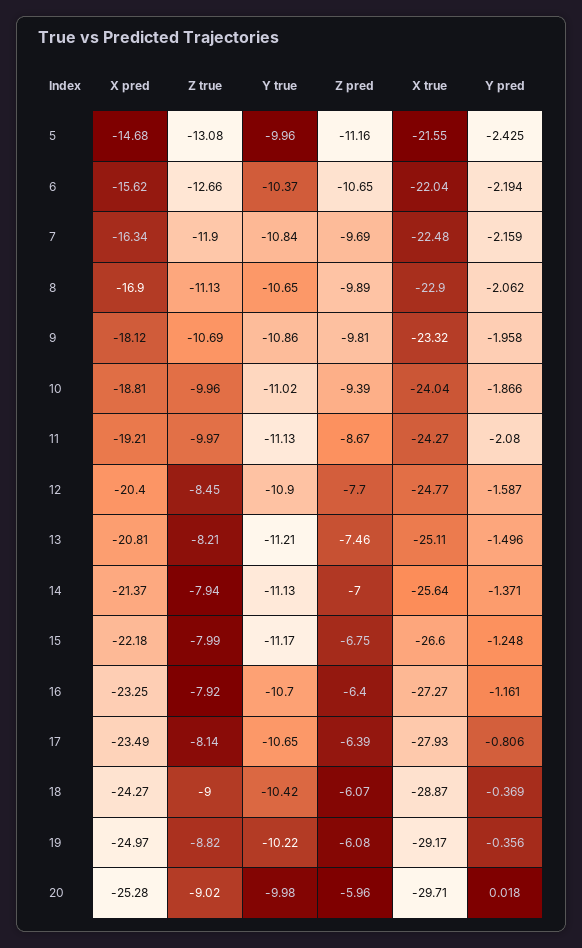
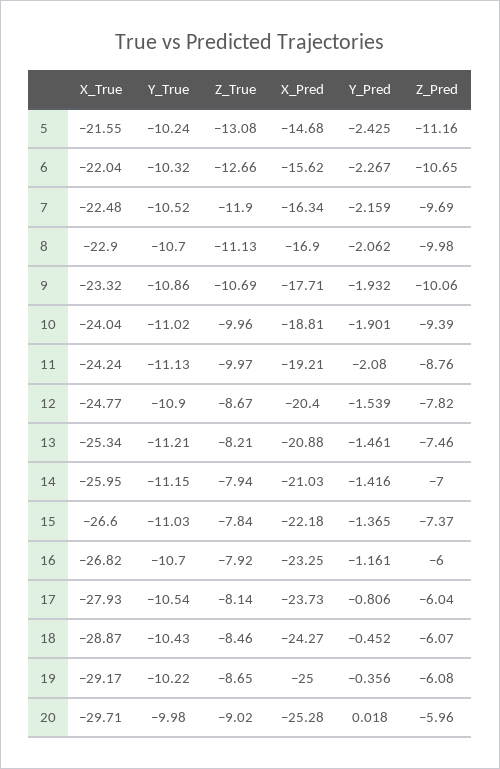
  {
    "X pred": {
      "5": -14.68,
      "6": -15.62,
      "7": -16.34,
      "8": -16.9,
-     "9": -18.12,
+     "9": -17.71,
      "10": -18.81,
      "11": -19.21,
      "12": -20.4,
-     "13": -20.81,
+     "13": -20.88,
-     "14": -21.37,
+     "14": -21.03,
      "15": -22.18,
      "16": -23.25,
-     "17": -23.49,
+     "17": -23.73,
      "18": -24.27,
-     "19": -24.97,
+     "19": -25,
      "20": -25.28
    },
    "Z true": {
      "5": -13.08,
      "6": -12.66,
      "7": -11.9,
      "8": -11.13,
      "9": -10.69,
      "10": -9.96,
      "11": -9.97,
-     "12": -8.45,
+     "12": -8.67,
      "13": -8.21,
      "14": -7.94,
-     "15": -7.99,
+     "15": -7.84,
      "16": -7.92,
      "17": -8.14,
-     "18": -9,
+     "18": -8.46,
-     "19": -8.82,
+     "19": -8.65,
      "20": -9.02
    },
    "Y true": {
-     "5": -9.96,
+     "5": -10.24,
-     "6": -10.37,
+     "6": -10.32,
-     "7": -10.84,
+     "7": -10.52,
-     "8": -10.65,
+     "8": -10.7,
      "9": -10.86,
      "10": -11.02,
      "11": -11.13,
      "12": -10.9,
      "13": -11.21,
-     "14": -11.13,
+     "14": -11.15,
-     "15": -11.17,
+     "15": -11.03,
      "16": -10.7,
-     "17": -10.65,
+     "17": -10.54,
-     "18": -10.42,
+     "18": -10.43,
      "19": -10.22,
      "20": -9.98
    },
    "Z pred": {
      "5": -11.16,
      "6": -10.65,
      "7": -9.69,
-     "8": -9.89,
+     "8": -9.98,
-     "9": -9.81,
+     "9": -10.06,
      "10": -9.39,
-     "11": -8.67,
+     "11": -8.76,
-     "12": -7.7,
+     "12": -7.82,
      "13": -7.46,
      "14": -7,
-     "15": -6.75,
+     "15": -7.37,
-     "16": -6.4,
+     "16": -6,
-     "17": -6.39,
+     "17": -6.04,
      "18": -6.07,
      "19": -6.08,
      "20": -5.96
    },
    "X true": {
      "5": -21.55,
      "6": -22.04,
      "7": -22.48,
      "8": -22.9,
      "9": -23.32,
      "10": -24.04,
-     "11": -24.27,
+     "11": -24.24,
      "12": -24.77,
-     "13": -25.11,
+     "13": -25.34,
-     "14": -25.64,
+     "14": -25.95,
      "15": -26.6,
-     "16": -27.27,
+     "16": -26.82,
      "17": -27.93,
      "18": -28.87,
      "19": -29.17,
      "20": -29.71
    },
    "Y pred": {
      "5": -2.425,
-     "6": -2.194,
+     "6": -2.267,
      "7": -2.159,
      "8": -2.062,
-     "9": -1.958,
+     "9": -1.932,
-     "10": -1.866,
+     "10": -1.901,
      "11": -2.08,
-     "12": -1.587,
+     "12": -1.539,
-     "13": -1.496,
+     "13": -1.461,
-     "14": -1.371,
+     "14": -1.416,
-     "15": -1.248,
+     "15": -1.365,
      "16": -1.161,
      "17": -0.806,
-     "18": -0.369,
+     "18": -0.452,
      "19": -0.356,
      "20": 0.018
    }
  }

